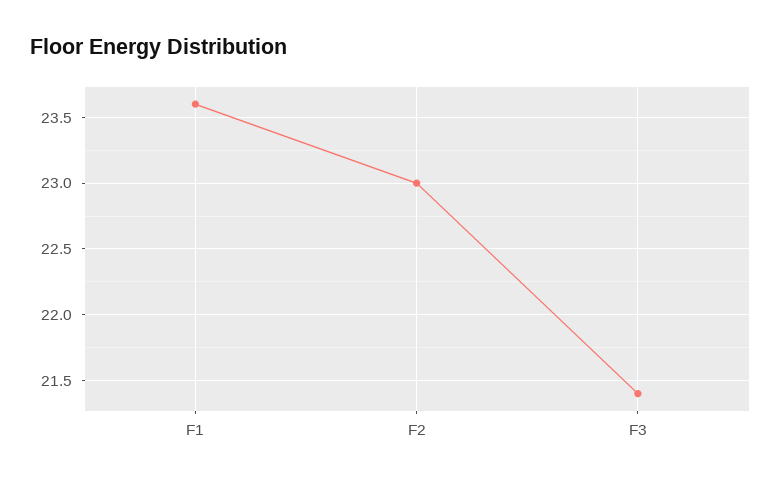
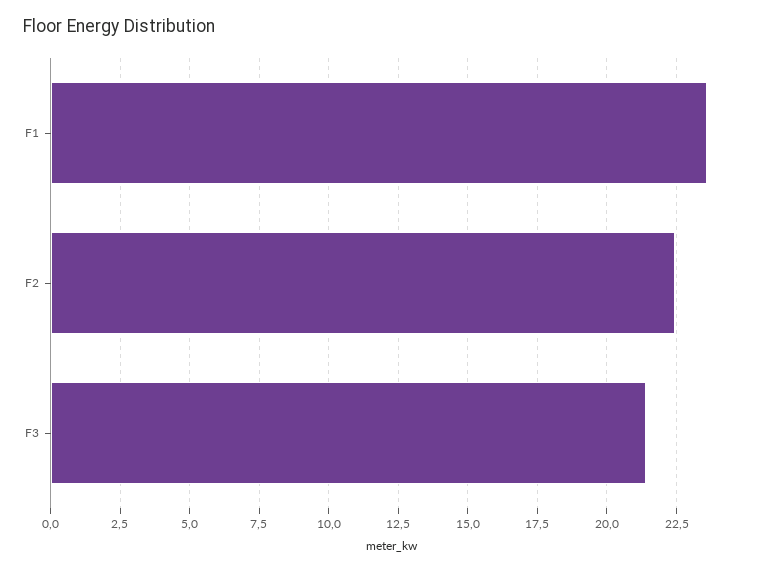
  {
    "F1": 23.6,
-   "F2": 23,
+   "F2": 22.5,
    "F3": 21.4
  }

